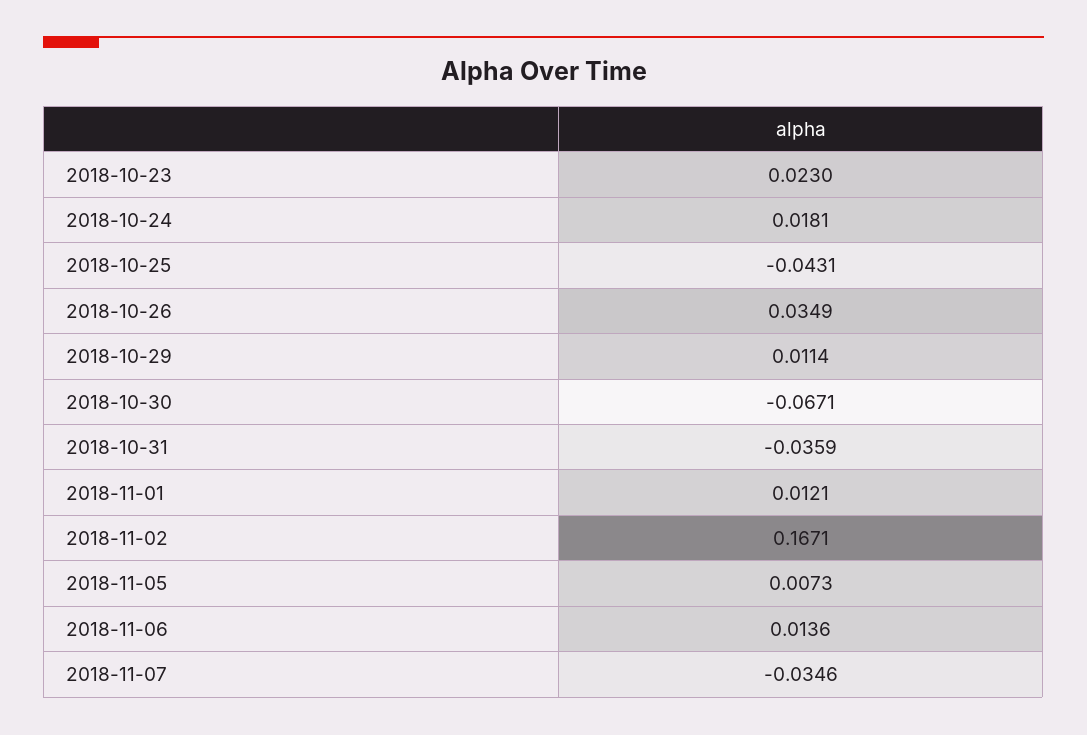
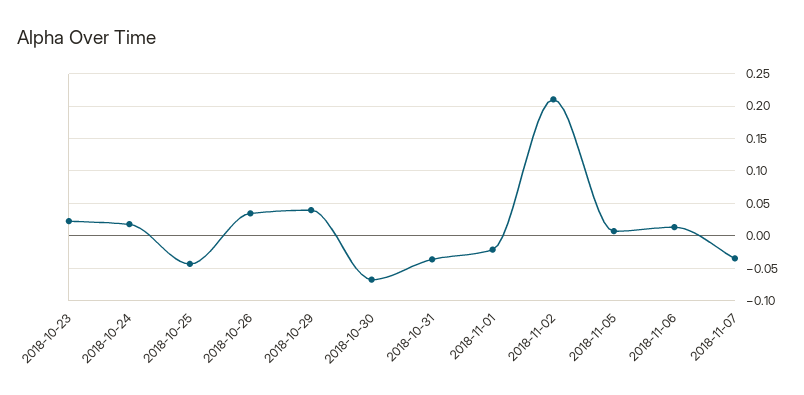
  {
    "2018-10-23": 0.023,
    "2018-10-24": 0.0181,
    "2018-10-25": -0.0431,
    "2018-10-26": 0.0349,
-   "2018-10-29": 0.0114,
+   "2018-10-29": 0.04,
    "2018-10-30": -0.0671,
    "2018-10-31": -0.0359,
-   "2018-11-01": 0.0121,
+   "2018-11-01": -0.02,
-   "2018-11-02": 0.1671,
+   "2018-11-02": 0.21,
    "2018-11-05": 0.0073,
    "2018-11-06": 0.0136,
    "2018-11-07": -0.0346
  }

